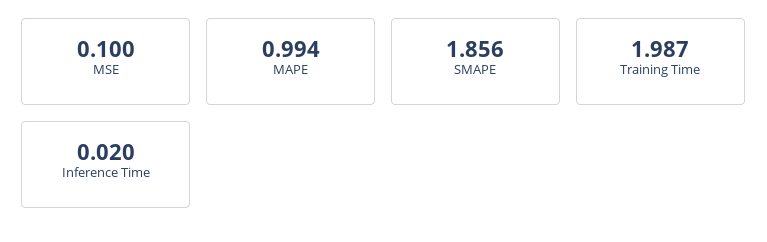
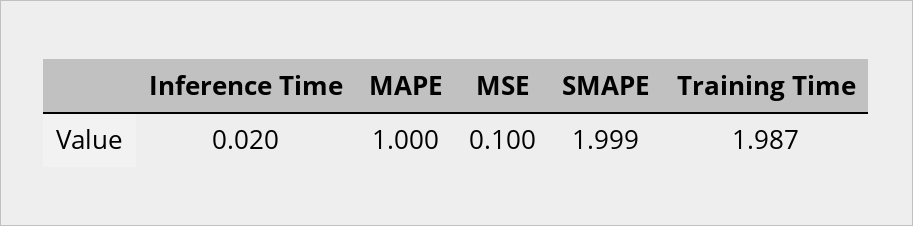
  {
    "MSE": 0.1,
-   "MAPE": 0.994,
+   "MAPE": 1,
-   "SMAPE": 1.856,
+   "SMAPE": 1.999,
    "Training Time": 1.987,
    "Inference Time": 0.02
  }

